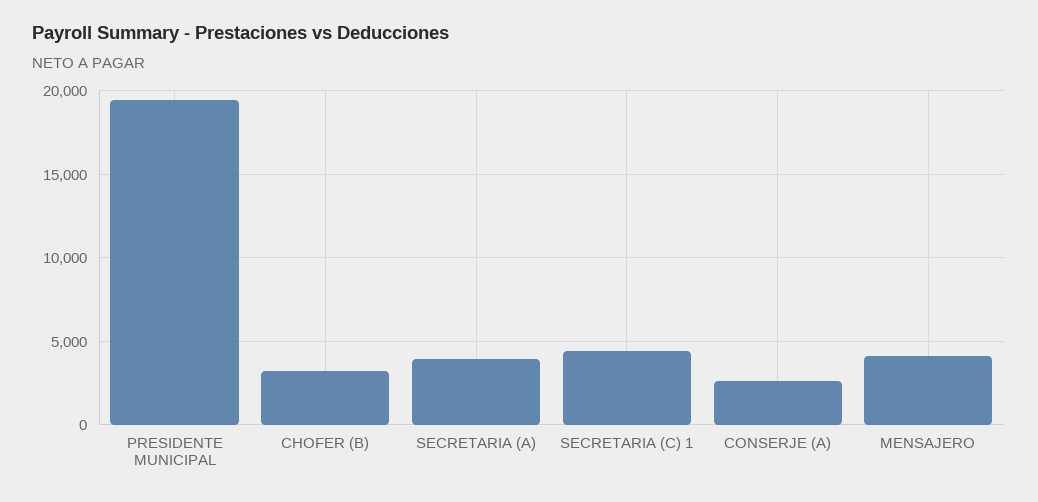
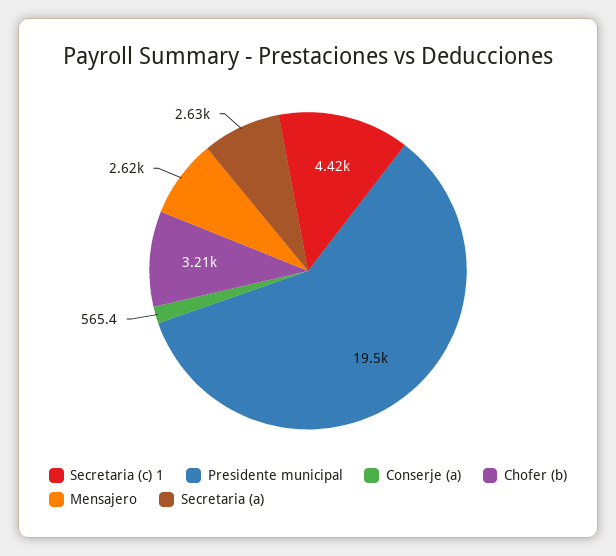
  {
    "PRESIDENTE MUNICIPAL": 19500,
    "CHOFER (B)": 3210,
-   "SECRETARIA (A)": 4000,
+   "SECRETARIA (A)": 2630,
    "SECRETARIA (C) 1": 4420,
-   "CONSERJE (A)": 2500,
+   "CONSERJE (A)": 565.4,
-   "MENSAJERO": 4000
+   "MENSAJERO": 2620
  }

